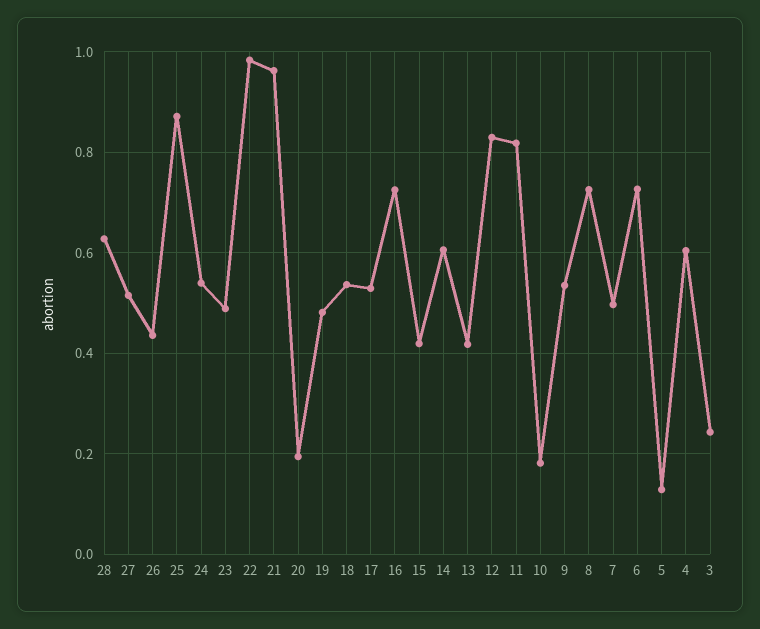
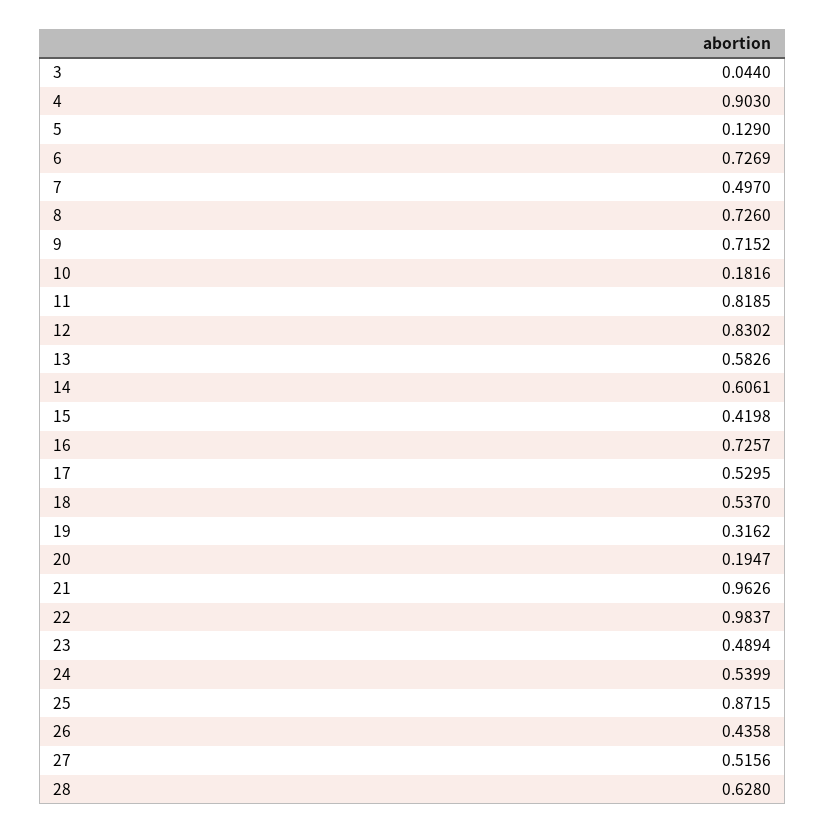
  {
    "28": 0.628,
    "27": 0.5156,
    "26": 0.4358,
    "25": 0.8715,
    "24": 0.5399,
    "23": 0.4894,
    "22": 0.9837,
    "21": 0.9626,
    "20": 0.1947,
-   "19": 0.48,
+   "19": 0.3162,
    "18": 0.537,
    "17": 0.5295,
    "16": 0.7257,
    "15": 0.4198,
    "14": 0.6061,
-   "13": 0.42,
+   "13": 0.5826,
    "12": 0.8302,
    "11": 0.8185,
    "10": 0.1816,
-   "9": 0.54,
+   "9": 0.7152,
    "8": 0.726,
    "7": 0.497,
    "6": 0.7269,
    "5": 0.129,
-   "4": 0.6,
+   "4": 0.903,
-   "3": 0.24
+   "3": 0.044
  }

